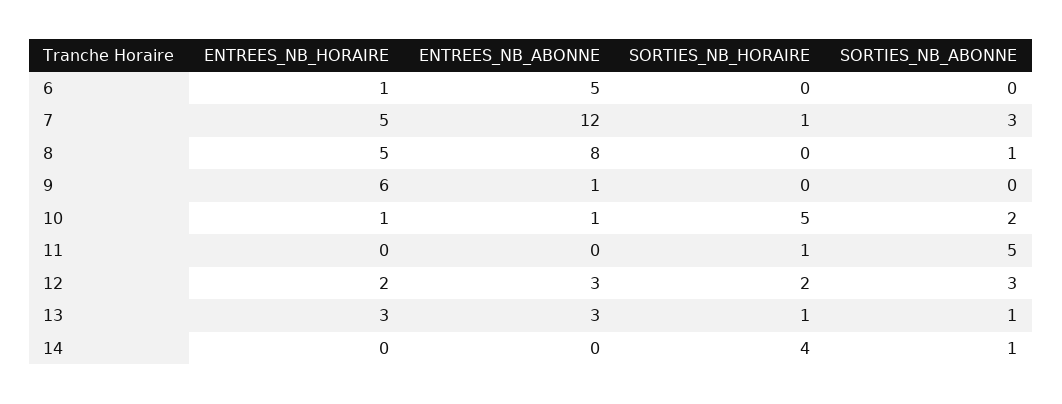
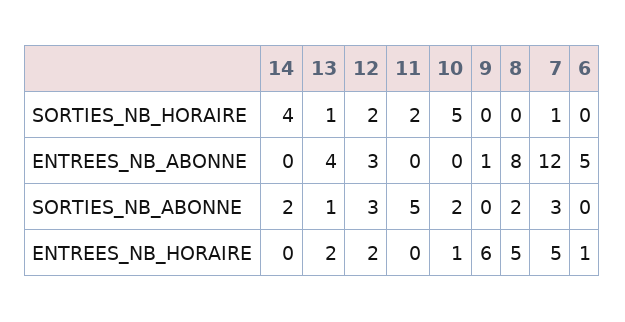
  {
    "ENTREES_NB_HORAIRE": {
      "6": 1,
      "7": 5,
      "8": 5,
      "9": 6,
      "10": 1,
      "11": 0,
      "12": 2,
-     "13": 3,
+     "13": 2,
      "14": 0
    },
    "ENTREES_NB_ABONNE": {
      "6": 5,
      "7": 12,
      "8": 8,
      "9": 1,
-     "10": 1,
+     "10": 0,
      "11": 0,
      "12": 3,
-     "13": 3,
+     "13": 4,
      "14": 0
    },
    "SORTIES_NB_HORAIRE": {
      "6": 0,
      "7": 1,
      "8": 0,
      "9": 0,
      "10": 5,
-     "11": 1,
+     "11": 2,
      "12": 2,
      "13": 1,
      "14": 4
    },
    "SORTIES_NB_ABONNE": {
      "6": 0,
      "7": 3,
-     "8": 1,
+     "8": 2,
      "9": 0,
      "10": 2,
      "11": 5,
      "12": 3,
      "13": 1,
-     "14": 1
+     "14": 2
    }
  }

